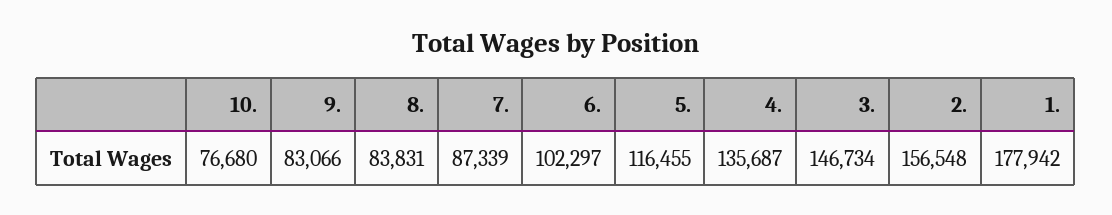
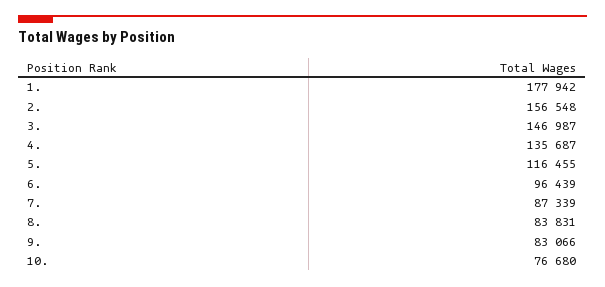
  {
    "10.": 76680,
    "9.": 83066,
    "8.": 83831,
    "7.": 87339,
-   "6.": 102297,
+   "6.": 96439,
    "5.": 116455,
    "4.": 135687,
-   "3.": 146734,
+   "3.": 146987,
    "2.": 156548,
    "1.": 177942
  }

